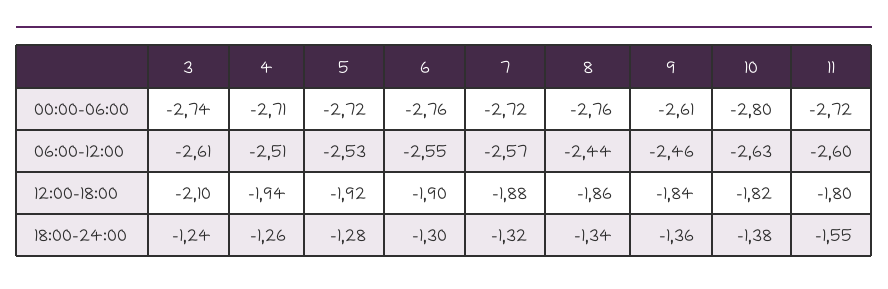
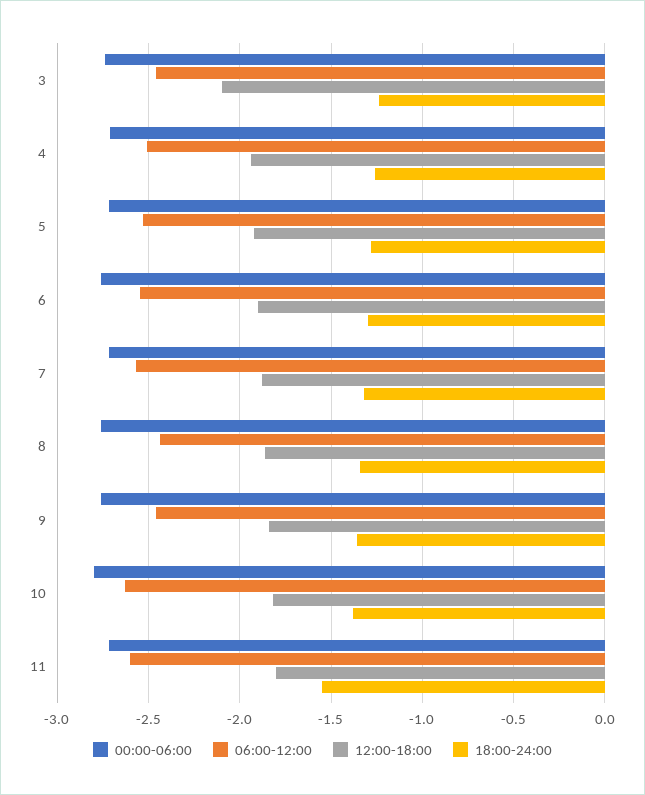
  {
    "00:00-06:00": {
      "3": -2.74,
      "4": -2.71,
      "5": -2.72,
      "6": -2.76,
      "7": -2.72,
      "8": -2.76,
-     "9": -2.61,
+     "9": -2.75,
      "10": -2.8,
      "11": -2.72
    },
    "06:00-12:00": {
-     "3": -2.61,
+     "3": -2.45,
      "4": -2.51,
      "5": -2.53,
      "6": -2.55,
      "7": -2.57,
      "8": -2.44,
      "9": -2.46,
      "10": -2.63,
      "11": -2.6
    },
    "12:00-18:00": {
      "3": -2.1,
      "4": -1.94,
      "5": -1.92,
      "6": -1.9,
      "7": -1.88,
      "8": -1.86,
      "9": -1.84,
      "10": -1.82,
      "11": -1.8
    },
    "18:00-24:00": {
      "3": -1.24,
      "4": -1.26,
      "5": -1.28,
      "6": -1.3,
      "7": -1.32,
      "8": -1.34,
      "9": -1.36,
      "10": -1.38,
      "11": -1.55
    }
  }

